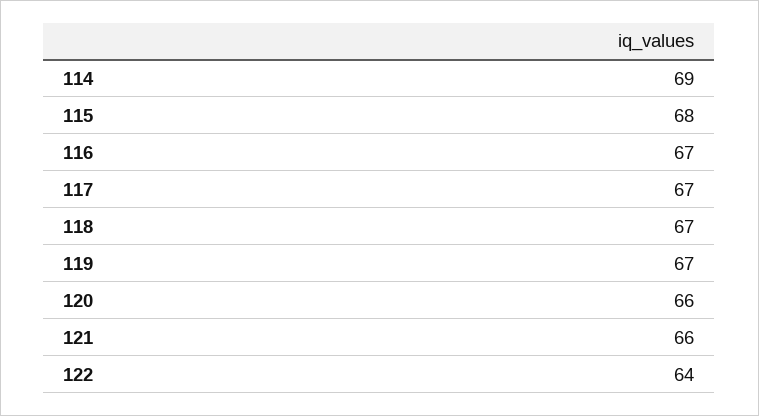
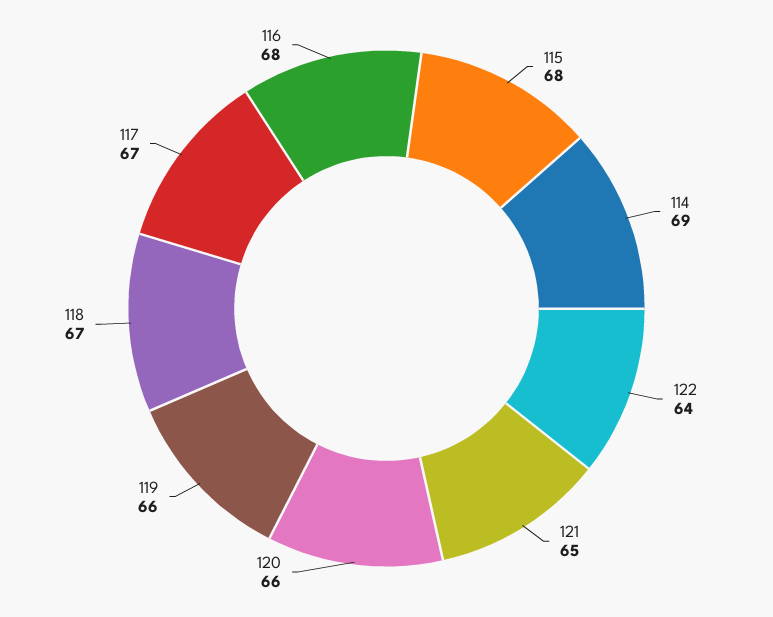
  {
    "114": 69,
    "115": 68,
-   "116": 67,
+   "116": 68,
    "117": 67,
    "118": 67,
-   "119": 67,
+   "119": 66,
    "120": 66,
-   "121": 66,
+   "121": 65,
    "122": 64
  }

